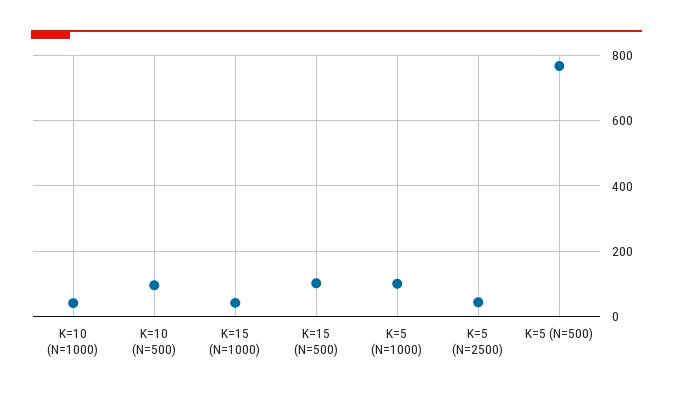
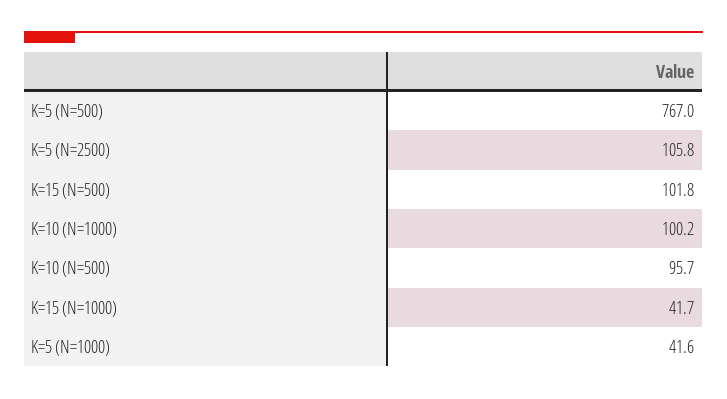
  {
-   "K=10 (N=1000)": 40,
+   "K=10 (N=1000)": 100.2,
    "K=10 (N=500)": 95.7,
    "K=15 (N=1000)": 41.7,
    "K=15 (N=500)": 101.8,
-   "K=5 (N=1000)": 100,
+   "K=5 (N=1000)": 41.6,
-   "K=5 (N=2500)": 40,
+   "K=5 (N=2500)": 105.8,
    "K=5 (N=500)": 767
  }

